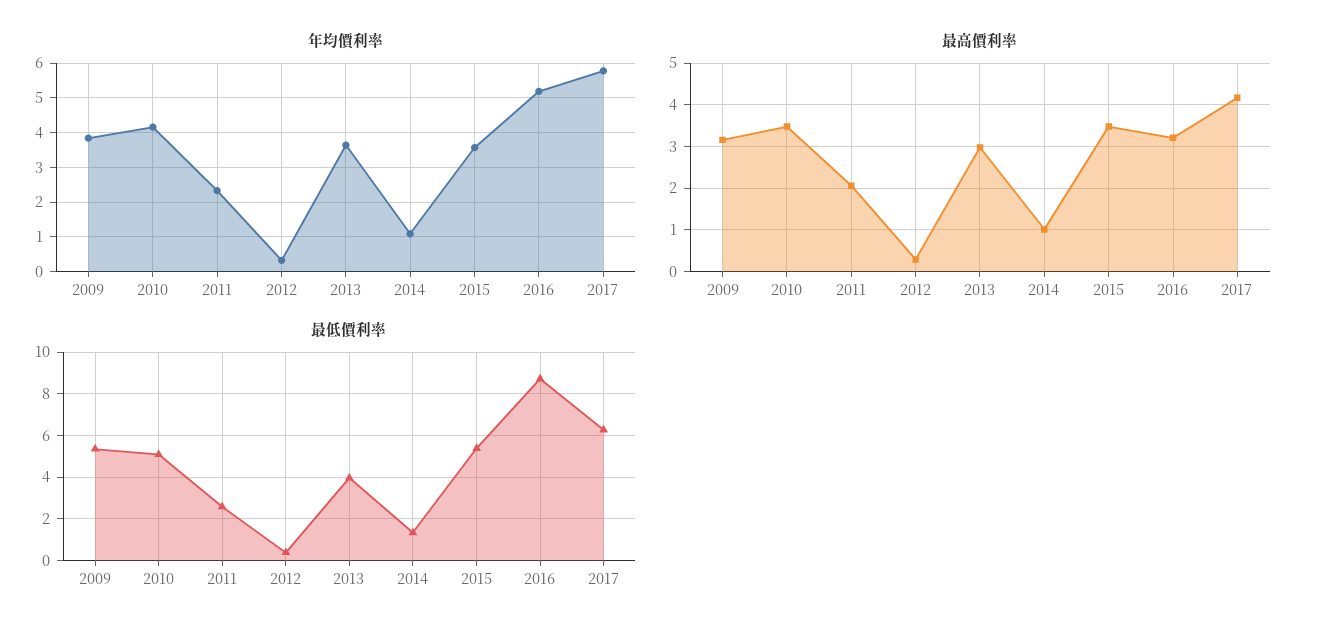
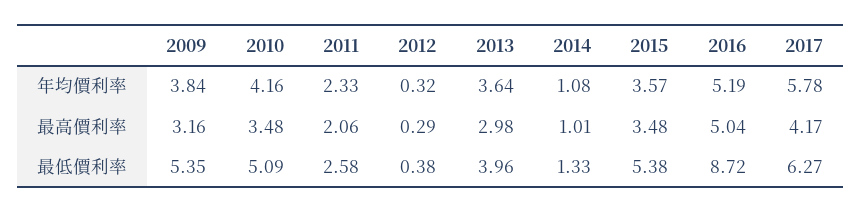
  {
    "年均價利率": {
      "2009": 3.84,
      "2010": 4.16,
      "2011": 2.33,
      "2012": 0.32,
      "2013": 3.64,
      "2014": 1.08,
      "2015": 3.57,
      "2016": 5.19,
      "2017": 5.78
    },
    "最高價利率": {
      "2009": 3.16,
      "2010": 3.48,
      "2011": 2.06,
      "2012": 0.29,
      "2013": 2.98,
      "2014": 1.01,
      "2015": 3.48,
-     "2016": 3.2,
+     "2016": 5.04,
      "2017": 4.17
    },
    "最低價利率": {
      "2009": 5.35,
      "2010": 5.09,
      "2011": 2.58,
      "2012": 0.38,
      "2013": 3.96,
      "2014": 1.33,
      "2015": 5.38,
      "2016": 8.72,
      "2017": 6.27
    }
  }

